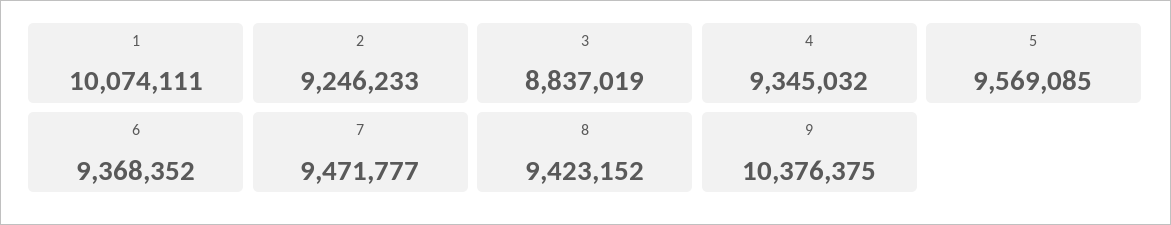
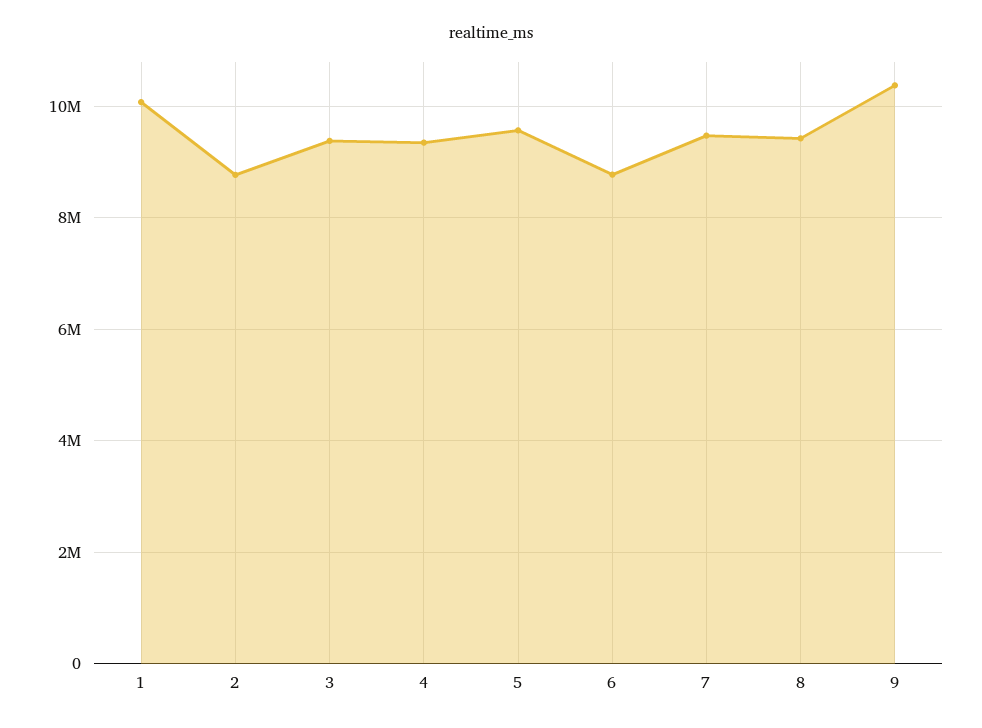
  {
    "1": 10074111,
-   "2": 9246233,
+   "2": 8800000,
-   "3": 8837019,
+   "3": 9400000,
    "4": 9345032,
    "5": 9569085,
-   "6": 9368352,
+   "6": 8800000,
    "7": 9471777,
    "8": 9423152,
    "9": 10376375
  }

